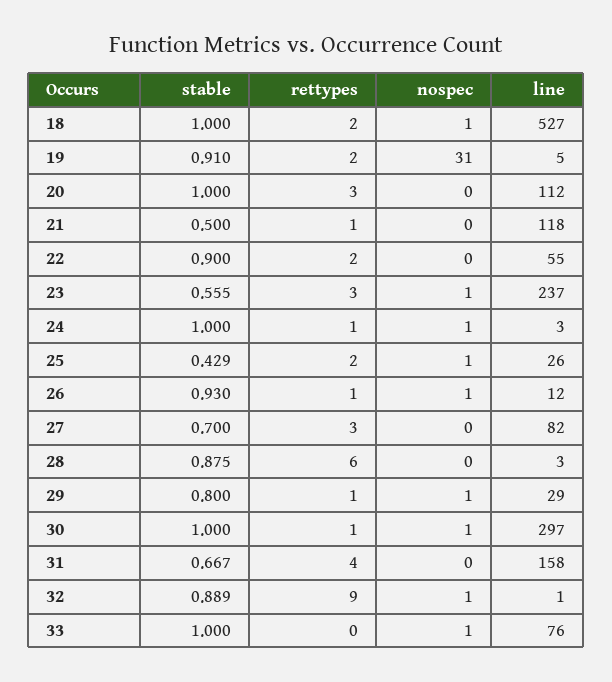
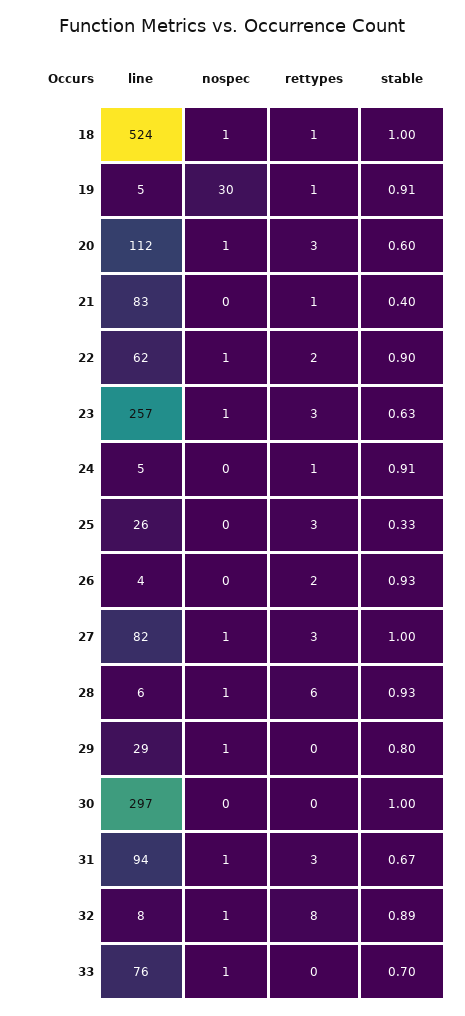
  {
    "stable": {
      "18": 1,
      "19": 0.91,
-     "20": 1,
+     "20": 0.6,
-     "21": 0.5,
+     "21": 0.4,
      "22": 0.9,
-     "23": 0.555,
+     "23": 0.63,
-     "24": 1,
+     "24": 0.91,
-     "25": 0.429,
+     "25": 0.33,
      "26": 0.93,
-     "27": 0.7,
+     "27": 1,
-     "28": 0.875,
+     "28": 0.93,
      "29": 0.8,
      "30": 1,
      "31": 0.667,
      "32": 0.889,
-     "33": 1
+     "33": 0.7
    },
    "rettypes": {
-     "18": 2,
+     "18": 1,
-     "19": 2,
+     "19": 1,
      "20": 3,
      "21": 1,
      "22": 2,
      "23": 3,
      "24": 1,
-     "25": 2,
+     "25": 3,
-     "26": 1,
+     "26": 2,
      "27": 3,
      "28": 6,
-     "29": 1,
+     "29": 0,
-     "30": 1,
+     "30": 0,
-     "31": 4,
+     "31": 3,
-     "32": 9,
+     "32": 8,
      "33": 0
    },
    "nospec": {
      "18": 1,
-     "19": 31,
+     "19": 30,
-     "20": 0,
+     "20": 1,
      "21": 0,
-     "22": 0,
+     "22": 1,
      "23": 1,
-     "24": 1,
+     "24": 0,
-     "25": 1,
+     "25": 0,
-     "26": 1,
+     "26": 0,
-     "27": 0,
+     "27": 1,
-     "28": 0,
+     "28": 1,
      "29": 1,
-     "30": 1,
+     "30": 0,
-     "31": 0,
+     "31": 1,
      "32": 1,
      "33": 1
    },
    "line": {
-     "18": 527,
+     "18": 524,
      "19": 5,
      "20": 112,
-     "21": 118,
+     "21": 83,
-     "22": 55,
+     "22": 62,
-     "23": 237,
+     "23": 257,
-     "24": 3,
+     "24": 5,
      "25": 26,
-     "26": 12,
+     "26": 4,
      "27": 82,
-     "28": 3,
+     "28": 6,
      "29": 29,
      "30": 297,
-     "31": 158,
+     "31": 94,
-     "32": 1,
+     "32": 8,
      "33": 76
    }
  }

